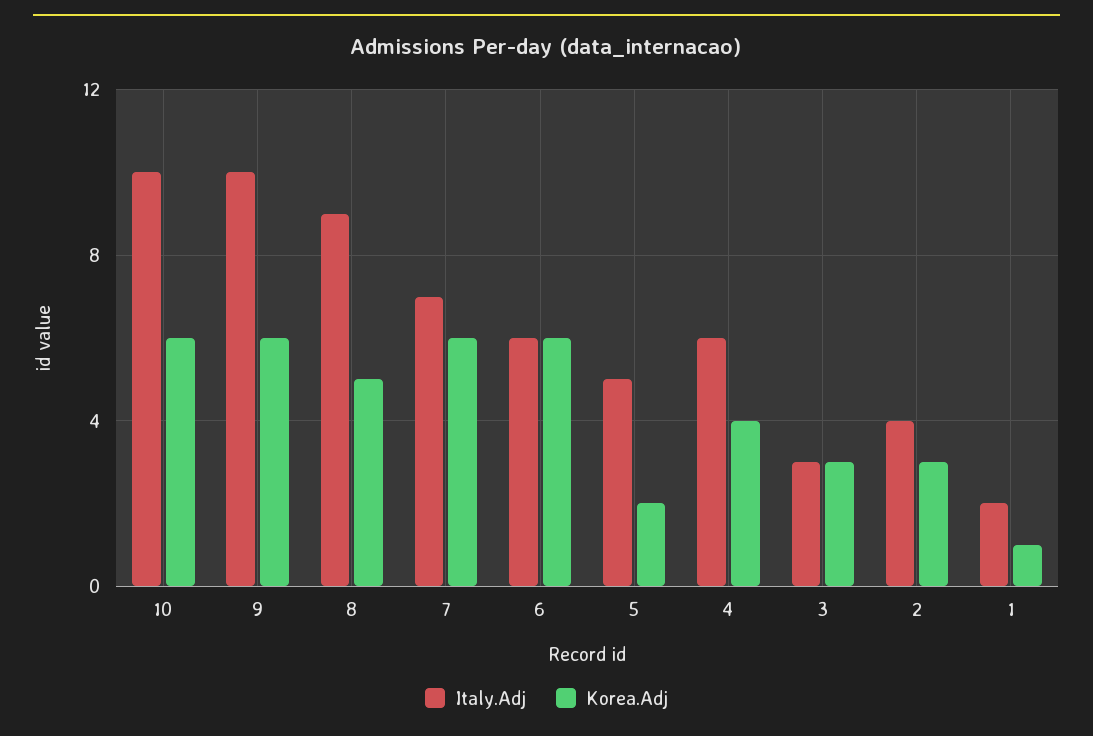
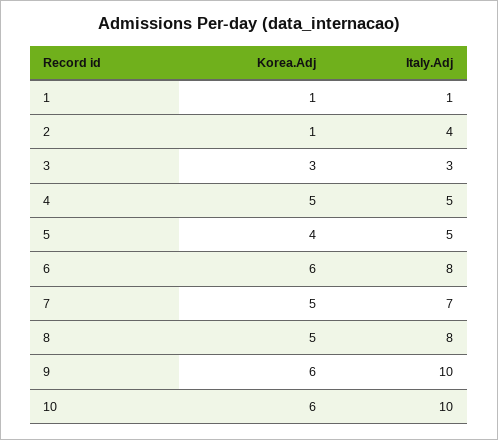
  {
    "Italy.Adj": {
      "10": 10,
      "9": 10,
-     "8": 9,
+     "8": 8,
      "7": 7,
-     "6": 6,
+     "6": 8,
      "5": 5,
-     "4": 6,
+     "4": 5,
      "3": 3,
      "2": 4,
-     "1": 2
+     "1": 1
    },
    "Korea.Adj": {
      "10": 6,
      "9": 6,
      "8": 5,
-     "7": 6,
+     "7": 5,
      "6": 6,
-     "5": 2,
+     "5": 4,
-     "4": 4,
+     "4": 5,
      "3": 3,
-     "2": 3,
+     "2": 1,
      "1": 1
    }
  }

